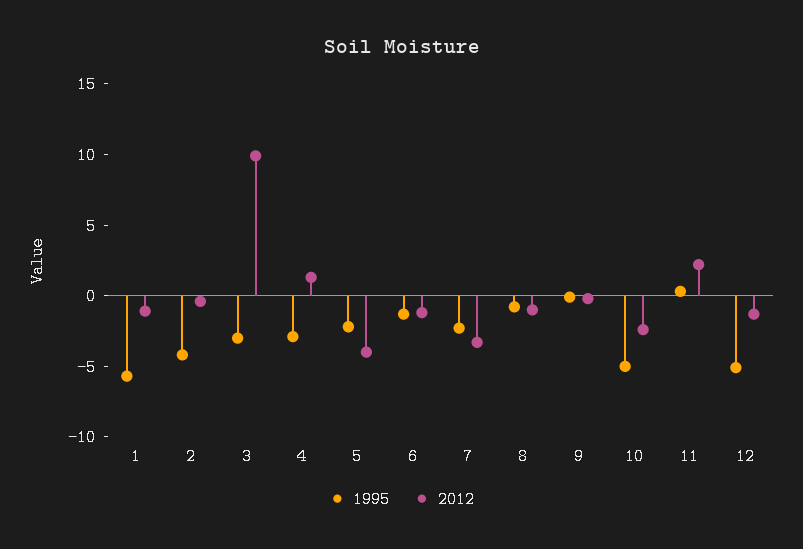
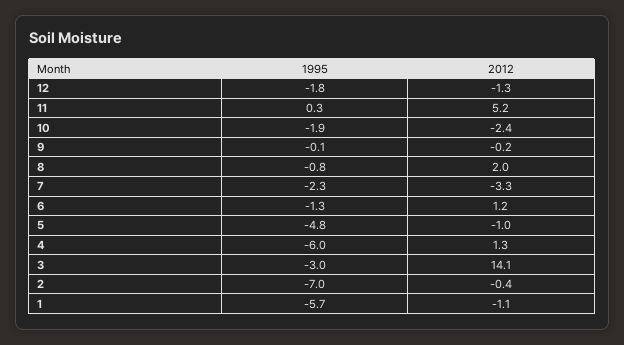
  {
    "1995": {
      "1": -5.7,
-     "2": -4,
+     "2": -7,
      "3": -3,
-     "4": -3,
+     "4": -6,
-     "5": -2,
+     "5": -4.8,
      "6": -1.3,
      "7": -2.3,
      "8": -0.8,
      "9": -0.1,
-     "10": -5,
+     "10": -1.9,
      "11": 0.3,
-     "12": -5
+     "12": -1.8
    },
    "2012": {
      "1": -1.1,
      "2": -0.4,
-     "3": 10,
+     "3": 14.1,
      "4": 1.3,
-     "5": -4,
+     "5": -1,
-     "6": -1,
+     "6": 1.2,
      "7": -3.3,
-     "8": -1,
+     "8": 2,
      "9": -0.2,
      "10": -2.4,
-     "11": 2,
+     "11": 5.2,
      "12": -1.3
    }
  }

